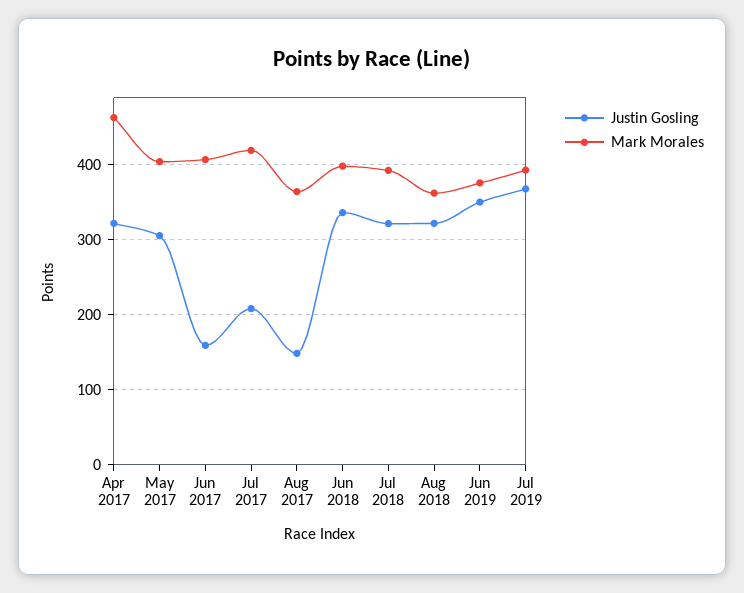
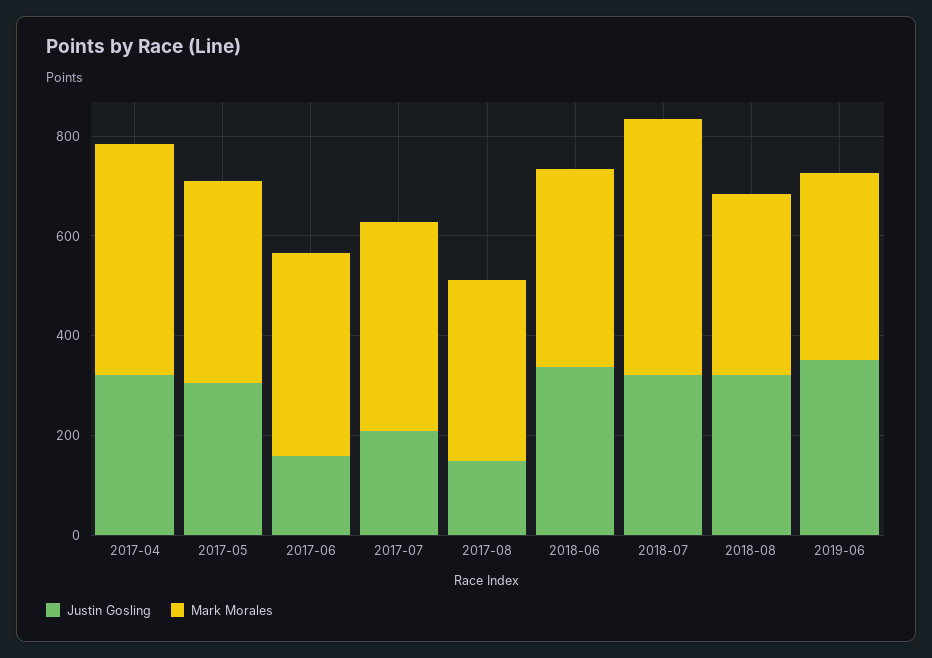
  {
    "Justin Gosling": {
      "Apr 2017": 320,
      "May 2017": 310,
      "Jun 2017": 160,
      "Jul 2017": 210,
      "Aug 2017": 150,
      "Jun 2018": 340,
      "Jul 2018": 320,
      "Aug 2018": 320,
-     "Jun 2019": 350,
+     "Jun 2019": 350
-     "Jul 2019": 370
    },
    "Mark Morales": {
      "Apr 2017": 460,
      "May 2017": 400,
      "Jun 2017": 410,
      "Jul 2017": 420,
      "Aug 2017": 360,
      "Jun 2018": 400,
-     "Jul 2018": 390,
+     "Jul 2018": 500,
      "Aug 2018": 360,
-     "Jun 2019": 380,
+     "Jun 2019": 380
-     "Jul 2019": 390
    }
  }

